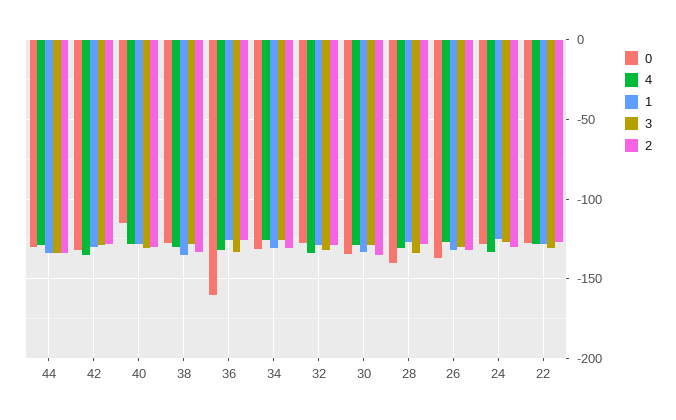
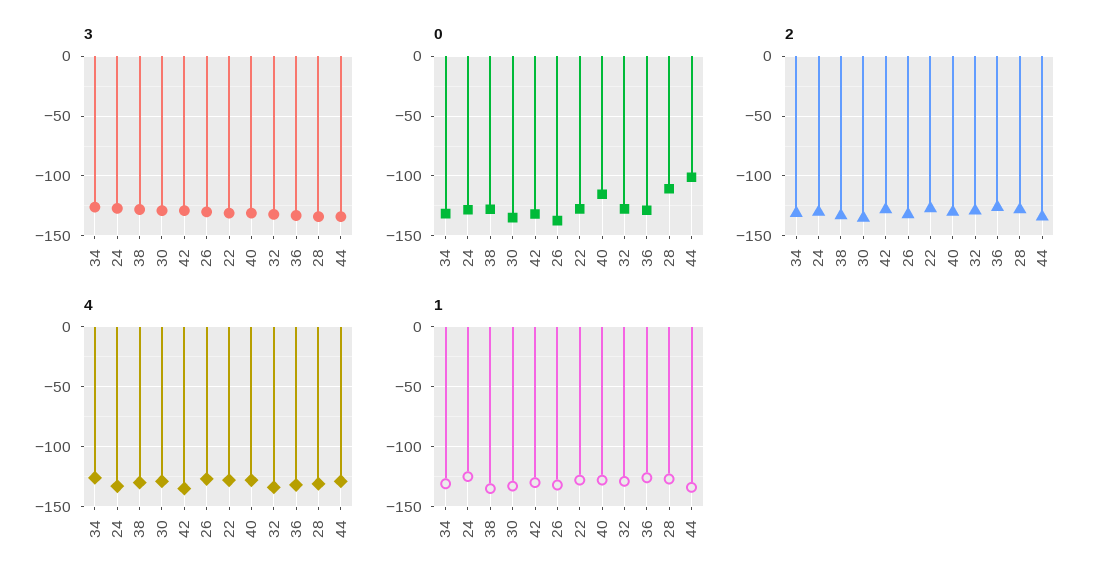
  {
    "0": {
-     "44": -130,
+     "44": -100,
      "42": -130,
      "40": -115,
      "38": -130,
-     "36": -160,
+     "36": -130,
      "34": -130,
      "32": -130,
      "30": -135,
-     "28": -140,
+     "28": -110,
      "26": -135,
      "24": -130,
      "22": -130
    },
    "4": {
      "44": -130,
      "42": -135,
      "40": -130,
      "38": -130,
      "36": -130,
      "34": -125,
      "32": -135,
      "30": -130,
      "28": -130,
      "26": -125,
      "24": -135,
      "22": -130
    },
    "1": {
      "44": -135,
      "42": -130,
      "40": -130,
      "38": -135,
      "36": -125,
      "34": -130,
      "32": -130,
      "30": -135,
      "28": -125,
      "26": -130,
      "24": -125,
      "22": -130
    },
    "3": {
      "44": -135,
      "42": -130,
      "40": -130,
      "38": -130,
      "36": -135,
      "34": -125,
      "32": -130,
      "30": -130,
      "28": -135,
      "26": -130,
      "24": -125,
      "22": -130
    },
    "2": {
      "44": -135,
      "42": -130,
      "40": -130,
      "38": -135,
      "36": -125,
      "34": -130,
      "32": -130,
      "30": -135,
      "28": -130,
      "26": -130,
      "24": -130,
      "22": -125
    }
  }

